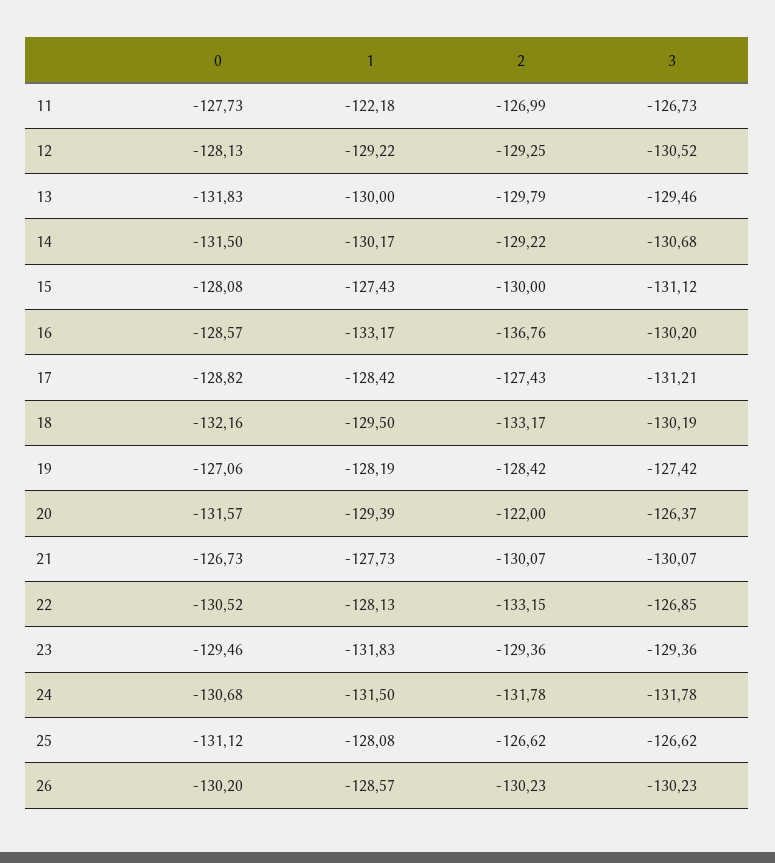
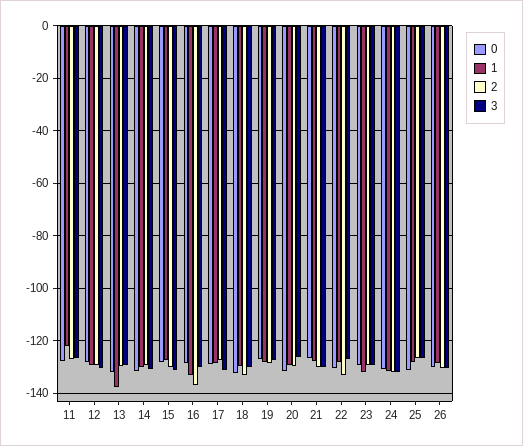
  {
    "0": {
      "11": -127.73,
      "12": -128.13,
      "13": -131.83,
      "14": -131.5,
      "15": -128.08,
      "16": -128.57,
      "17": -128.82,
      "18": -132.16,
      "19": -127.06,
      "20": -131.57,
      "21": -126.73,
      "22": -130.52,
      "23": -129.46,
      "24": -130.68,
      "25": -131.12,
      "26": -130.2
    },
    "1": {
      "11": -122.18,
      "12": -129.22,
-     "13": -130,
+     "13": -137.5,
      "14": -130.17,
      "15": -127.43,
      "16": -133.17,
      "17": -128.42,
      "18": -129.5,
      "19": -128.19,
      "20": -129.39,
      "21": -127.73,
      "22": -128.13,
      "23": -131.83,
      "24": -131.5,
      "25": -128.08,
      "26": -128.57
    },
    "2": {
      "11": -126.99,
      "12": -129.25,
      "13": -129.79,
      "14": -129.22,
      "15": -130,
      "16": -136.76,
      "17": -127.43,
      "18": -133.17,
      "19": -128.42,
-     "20": -122,
+     "20": -130,
      "21": -130.07,
      "22": -133.15,
      "23": -129.36,
      "24": -131.78,
      "25": -126.62,
      "26": -130.23
    },
    "3": {
      "11": -126.73,
      "12": -130.52,
      "13": -129.46,
      "14": -130.68,
      "15": -131.12,
      "16": -130.2,
      "17": -131.21,
      "18": -130.19,
      "19": -127.42,
      "20": -126.37,
      "21": -130.07,
      "22": -126.85,
      "23": -129.36,
      "24": -131.78,
      "25": -126.62,
      "26": -130.23
    }
  }

